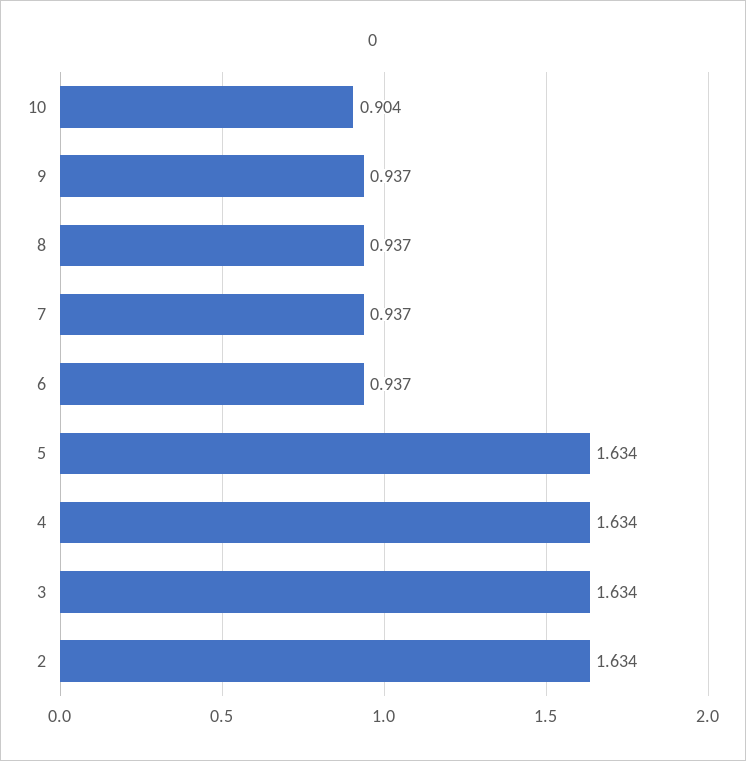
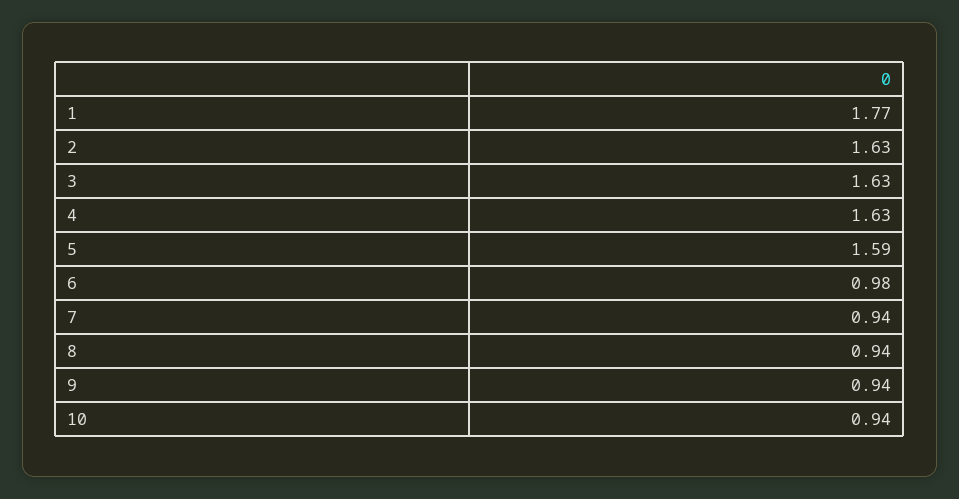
  {
-   "10": 0.904,
+   "10": 0.94,
    "9": 0.937,
    "8": 0.937,
    "7": 0.937,
-   "6": 0.937,
+   "6": 0.98,
-   "5": 1.634,
+   "5": 1.59,
    "4": 1.634,
    "3": 1.634,
-   "2": 1.634
+   "2": 1.634,
+   "1": 1.77
  }

